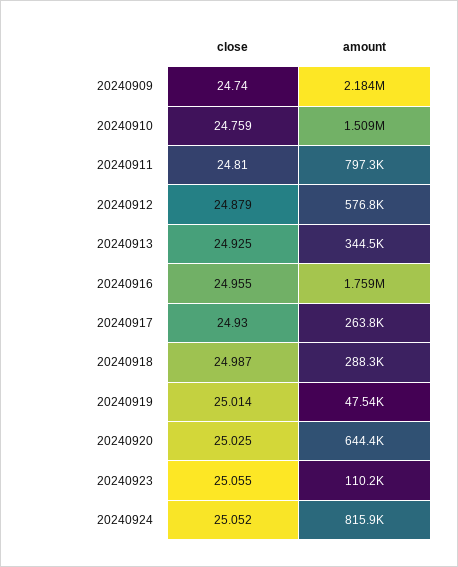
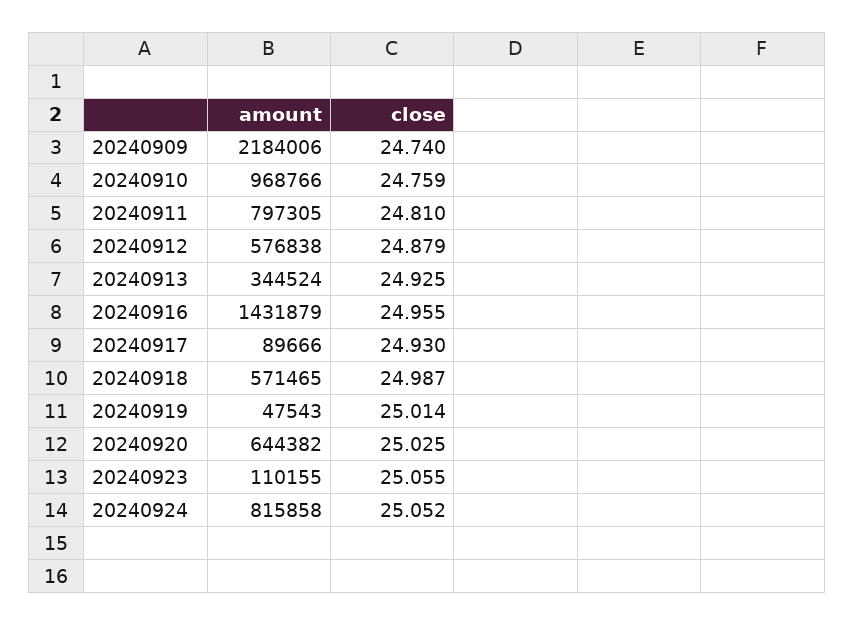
  {
    "close": {
      "20240909": 24.74,
      "20240910": 24.759,
      "20240911": 24.81,
      "20240912": 24.879,
      "20240913": 24.925,
      "20240916": 24.955,
      "20240917": 24.93,
      "20240918": 24.987,
      "20240919": 25.014,
      "20240920": 25.025,
      "20240923": 25.055,
      "20240924": 25.052
    },
    "amount": {
      "20240909": 2184006,
-     "20240910": 1509000,
+     "20240910": 968766,
      "20240911": 797305,
      "20240912": 576838,
      "20240913": 344524,
-     "20240916": 1759000,
+     "20240916": 1431879,
-     "20240917": 263800,
+     "20240917": 89666,
-     "20240918": 288300,
+     "20240918": 571465,
      "20240919": 47543,
      "20240920": 644382,
      "20240923": 110155,
      "20240924": 815858
    }
  }

